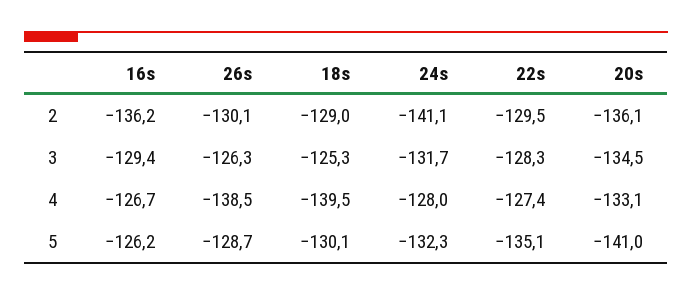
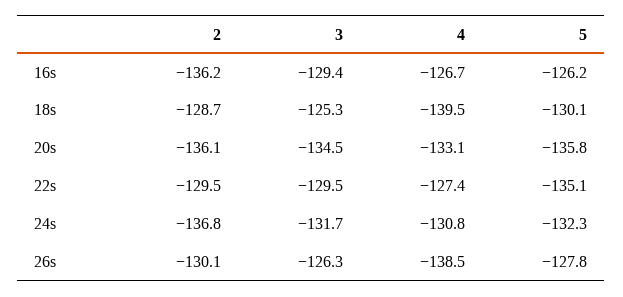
  {
    "16s": {
      "2": -136.2,
      "3": -129.4,
      "4": -126.7,
      "5": -126.2
    },
    "26s": {
      "2": -130.1,
      "3": -126.3,
      "4": -138.5,
-     "5": -128.7
+     "5": -127.8
    },
    "18s": {
-     "2": -129,
+     "2": -128.7,
      "3": -125.3,
      "4": -139.5,
      "5": -130.1
    },
    "24s": {
-     "2": -141.1,
+     "2": -136.8,
      "3": -131.7,
-     "4": -128,
+     "4": -130.8,
      "5": -132.3
    },
    "22s": {
      "2": -129.5,
-     "3": -128.3,
+     "3": -129.5,
      "4": -127.4,
      "5": -135.1
    },
    "20s": {
      "2": -136.1,
      "3": -134.5,
      "4": -133.1,
-     "5": -141
+     "5": -135.8
    }
  }

